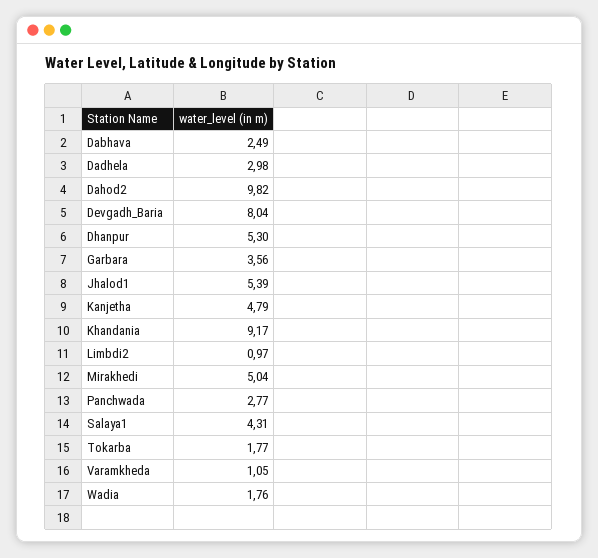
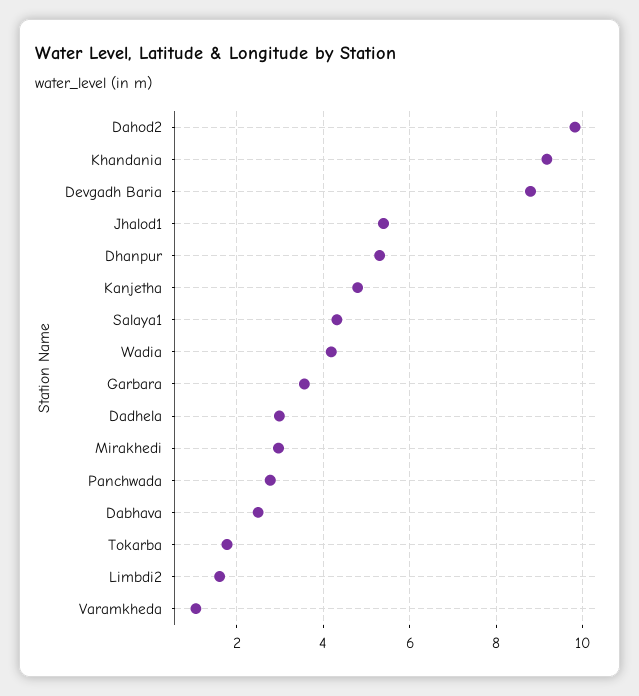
  {
    "Dabhava": 2.49,
    "Dadhela": 2.98,
    "Dahod2": 9.82,
-   "Devgadh_Baria": 8.04,
+   "Devgadh_Baria": 8.8,
    "Dhanpur": 5.3,
    "Garbara": 3.56,
    "Jhalod1": 5.39,
    "Kanjetha": 4.79,
    "Khandania": 9.17,
-   "Limbdi2": 0.97,
+   "Limbdi2": 1.6,
-   "Mirakhedi": 5.04,
+   "Mirakhedi": 3,
    "Panchwada": 2.77,
    "Salaya1": 4.31,
    "Tokarba": 1.77,
    "Varamkheda": 1.05,
-   "Wadia": 1.76
+   "Wadia": 4.2
  }

